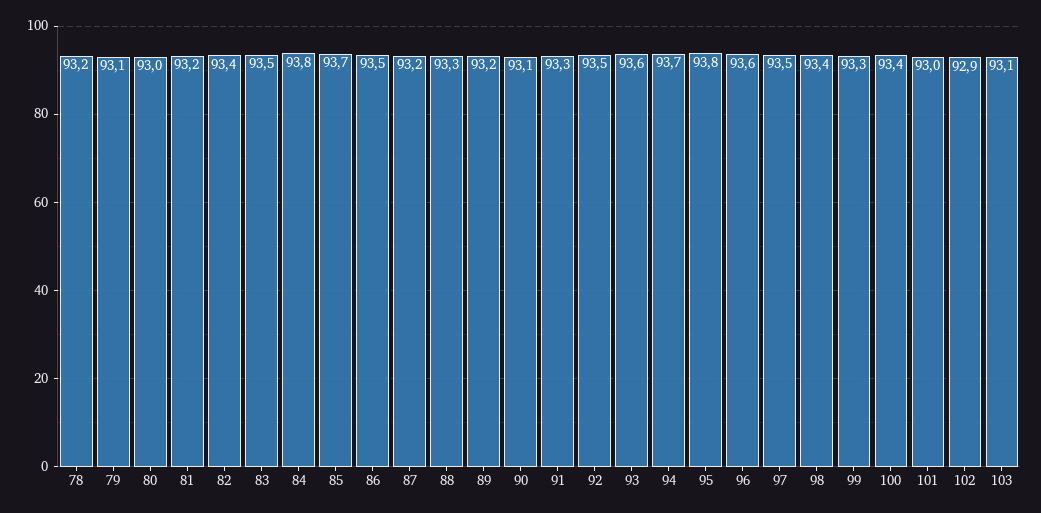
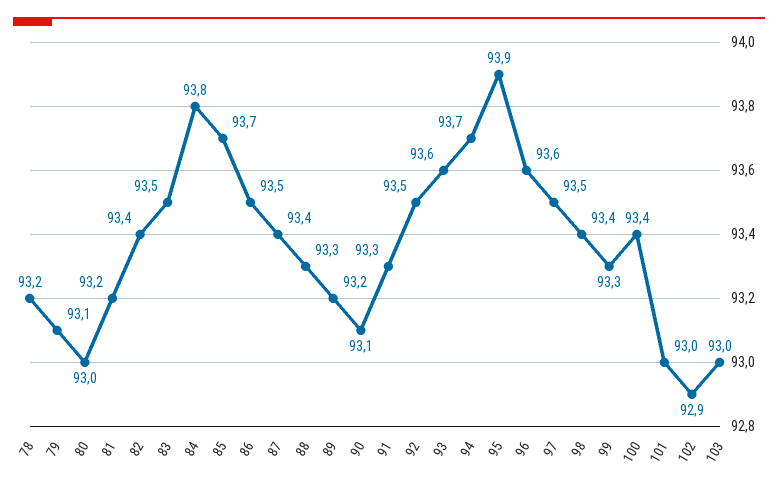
  {
    "78": 93.2,
    "79": 93.1,
    "80": 93,
    "81": 93.2,
    "82": 93.4,
    "83": 93.5,
    "84": 93.8,
    "85": 93.7,
    "86": 93.5,
-   "87": 93.2,
+   "87": 93.4,
    "88": 93.3,
    "89": 93.2,
    "90": 93.1,
    "91": 93.3,
    "92": 93.5,
    "93": 93.6,
    "94": 93.7,
-   "95": 93.8,
+   "95": 93.9,
    "96": 93.6,
    "97": 93.5,
    "98": 93.4,
    "99": 93.3,
    "100": 93.4,
    "101": 93,
    "102": 92.9,
-   "103": 93.1
+   "103": 93
  }

